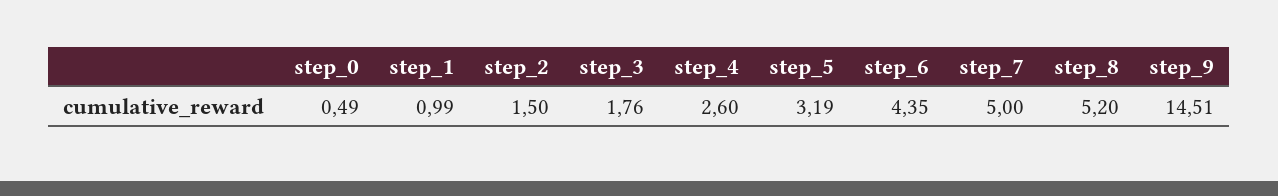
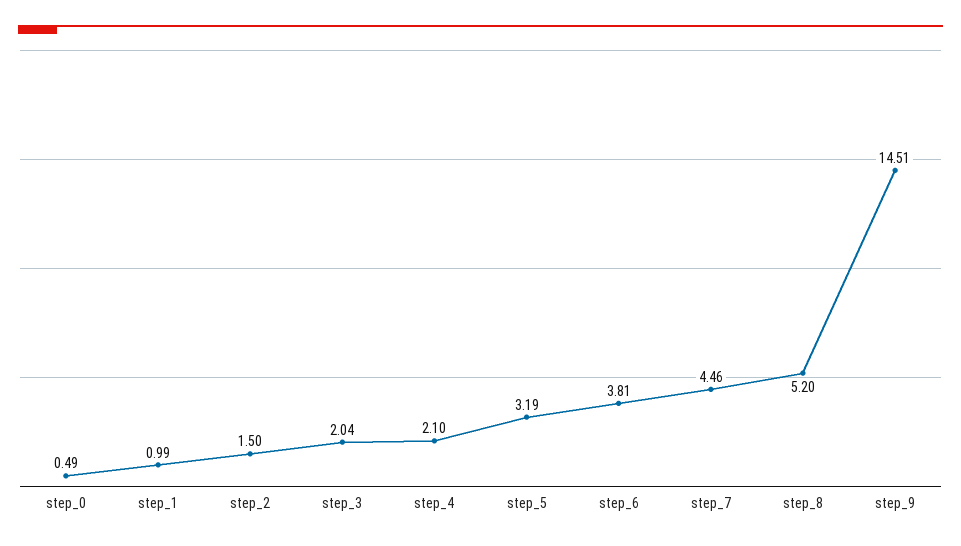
  {
    "step_0": 0.49,
    "step_1": 0.99,
    "step_2": 1.5,
-   "step_3": 1.76,
+   "step_3": 2.04,
-   "step_4": 2.6,
+   "step_4": 2.1,
    "step_5": 3.19,
-   "step_6": 4.35,
+   "step_6": 3.81,
-   "step_7": 5,
+   "step_7": 4.46,
    "step_8": 5.2,
    "step_9": 14.51
  }

